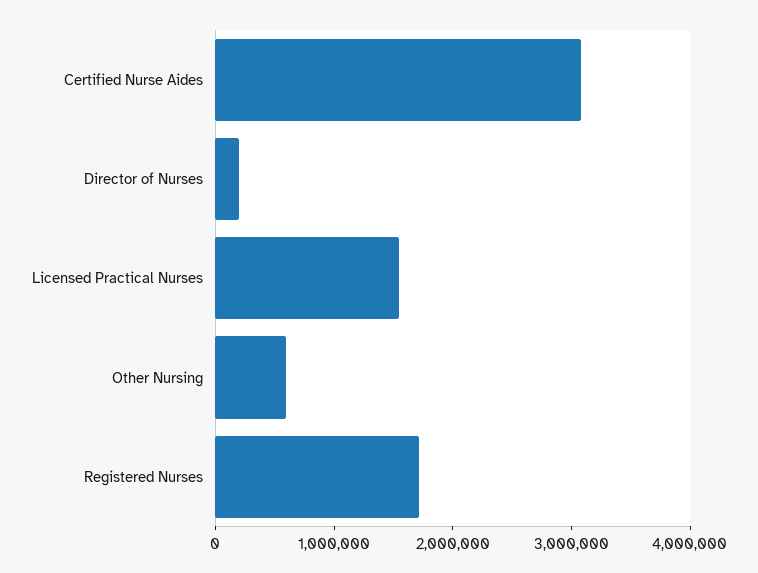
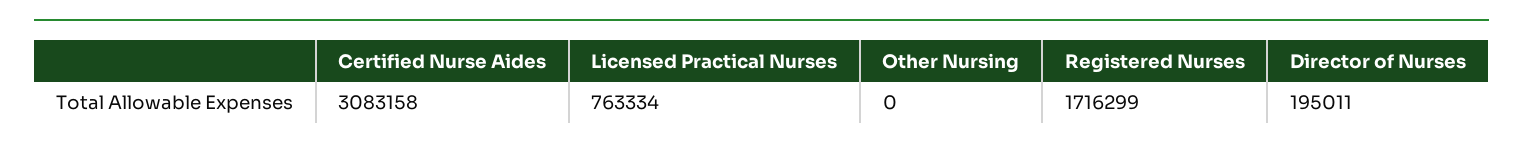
  {
    "Certified Nurse Aides": 3083158,
    "Director of Nurses": 195011,
-   "Licensed Practical Nurses": 1600000,
+   "Licensed Practical Nurses": 763334,
-   "Other Nursing": 600000,
+   "Other Nursing": 0,
    "Registered Nurses": 1716299
  }

